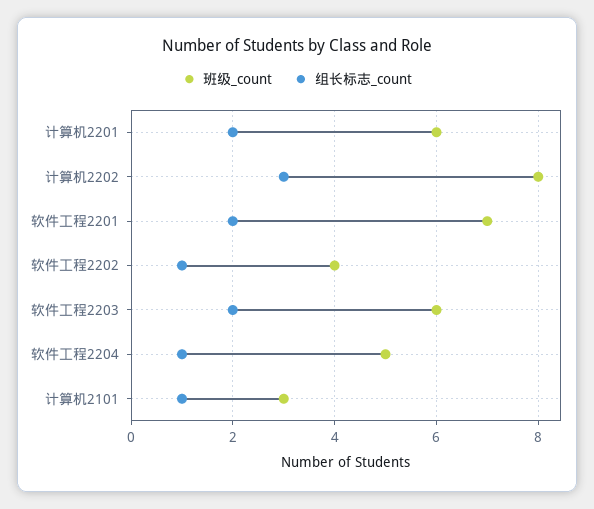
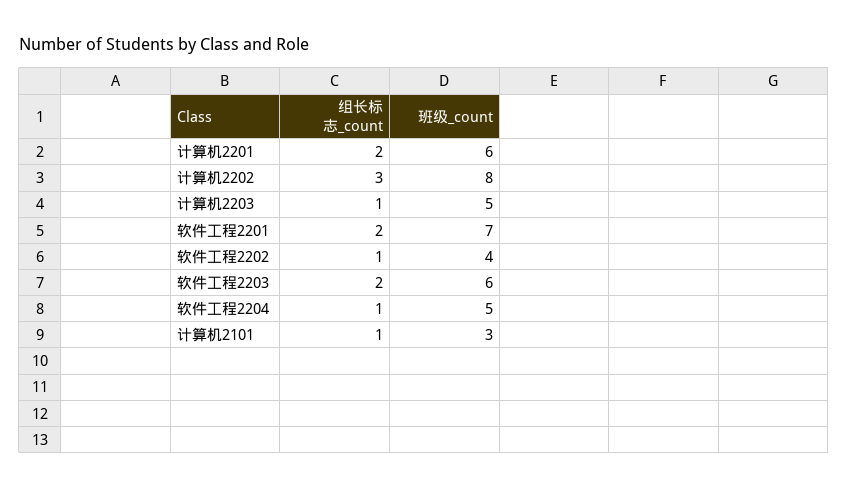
  {
    "班级_count": {
      "计算机2201": 6,
      "计算机2202": 8,
      "软件工程2201": 7,
      "软件工程2202": 4,
      "软件工程2203": 6,
      "软件工程2204": 5,
-     "计算机2101": 3
+     "计算机2101": 3,
+     "计算机2203": 5
    },
    "组长标志_count": {
      "计算机2201": 2,
      "计算机2202": 3,
      "软件工程2201": 2,
      "软件工程2202": 1,
      "软件工程2203": 2,
      "软件工程2204": 1,
-     "计算机2101": 1
+     "计算机2101": 1,
+     "计算机2203": 1
    }
  }

